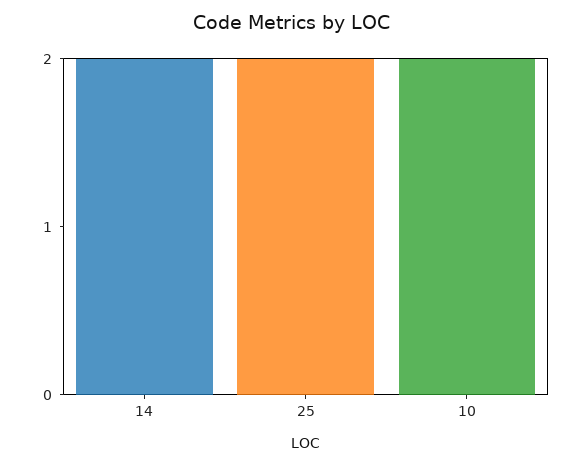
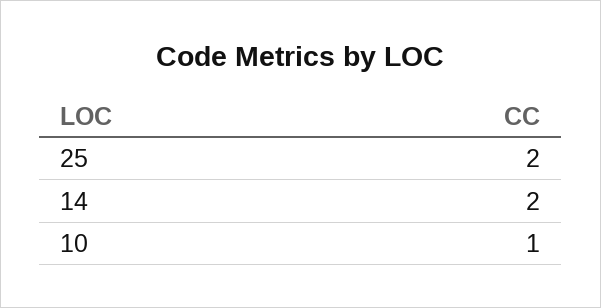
  {
    "14": 2,
    "25": 2,
-   "10": 2
+   "10": 1
  }

